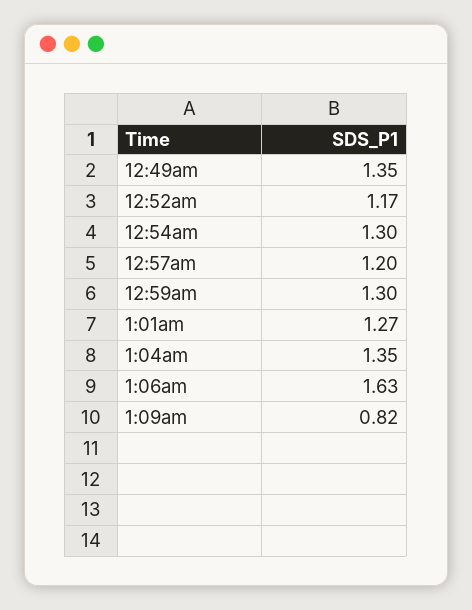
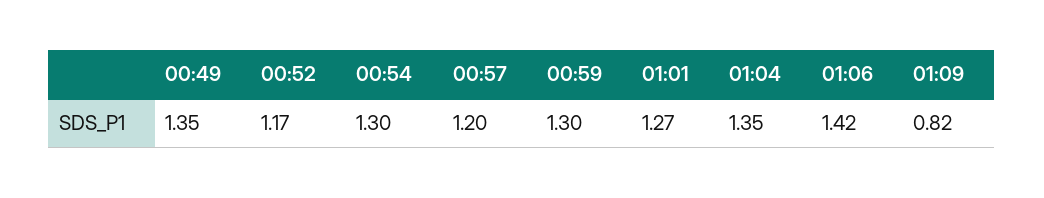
  {
    "12:49am": 1.35,
    "12:52am": 1.17,
    "12:54am": 1.3,
    "12:57am": 1.2,
    "12:59am": 1.3,
    "1:01am": 1.27,
    "1:04am": 1.35,
-   "1:06am": 1.63,
+   "1:06am": 1.42,
    "1:09am": 0.82
  }

